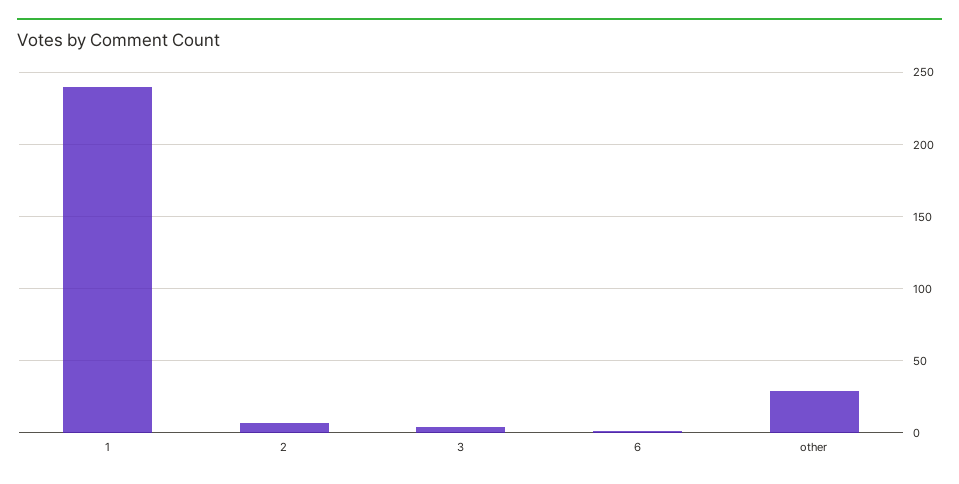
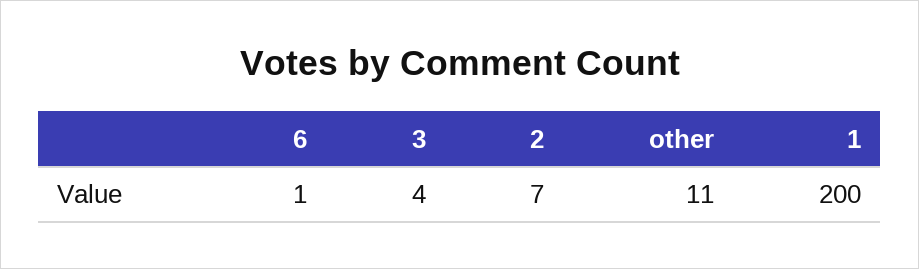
  {
-   "1": 240,
+   "1": 200,
    "2": 7,
    "3": 4,
    "6": 1,
-   "other": 30
+   "other": 11
  }

